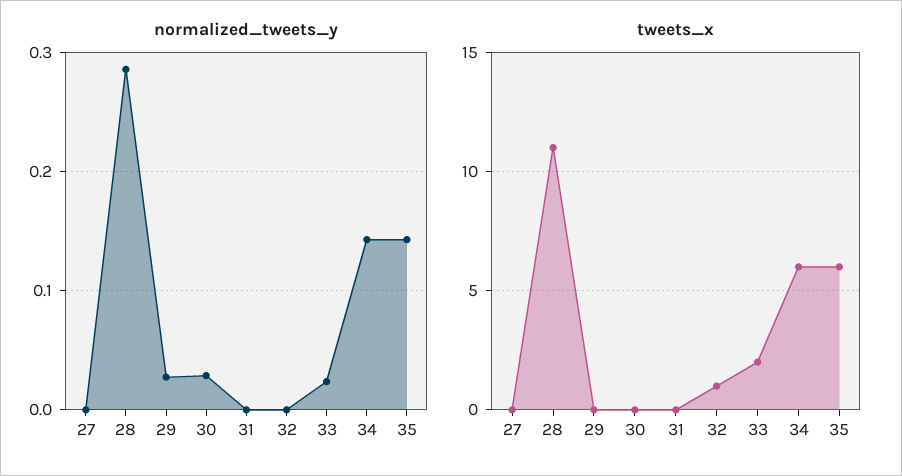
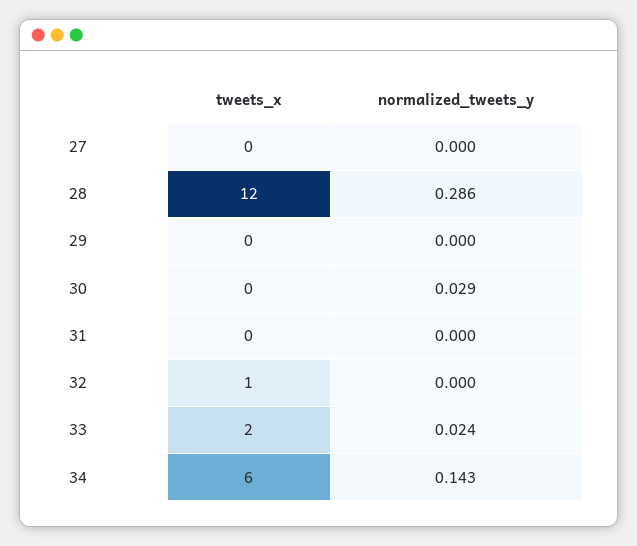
  {
    "normalized_tweets_y": {
      "27": 0,
      "28": 0.286,
-     "29": 0.03,
+     "29": 0,
      "30": 0.029,
      "31": 0,
      "32": 0,
      "33": 0.024,
-     "34": 0.143,
+     "34": 0.143
-     "35": 0.14
    },
    "tweets_x": {
      "27": 0,
-     "28": 11,
+     "28": 12,
      "29": 0,
      "30": 0,
      "31": 0,
      "32": 1,
      "33": 2,
-     "34": 6,
+     "34": 6
-     "35": 6
    }
  }

